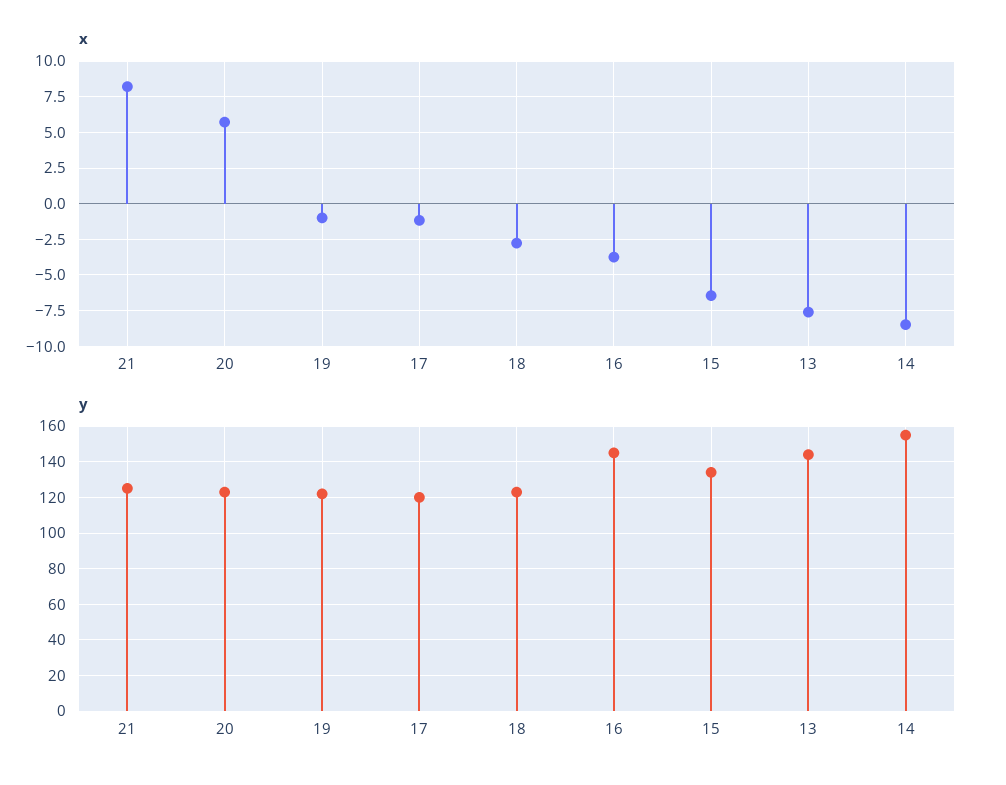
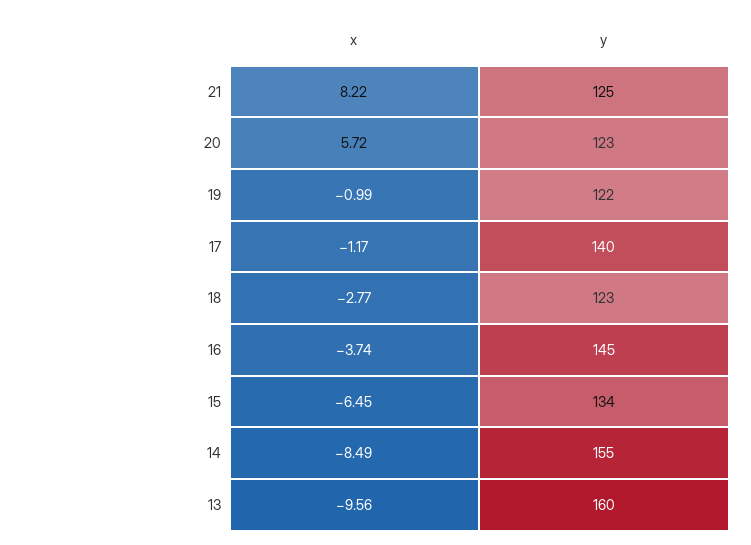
  {
    "x": {
      "21": 8.22,
      "20": 5.72,
      "19": -0.99,
      "17": -1.17,
      "18": -2.77,
      "16": -3.74,
      "15": -6.45,
-     "13": -7.5,
+     "13": -9.56,
      "14": -8.49
    },
    "y": {
      "21": 125,
      "20": 123,
      "19": 122,
-     "17": 120,
+     "17": 140,
      "18": 123,
      "16": 145,
      "15": 134,
-     "13": 145,
+     "13": 160,
      "14": 155
    }
  }

